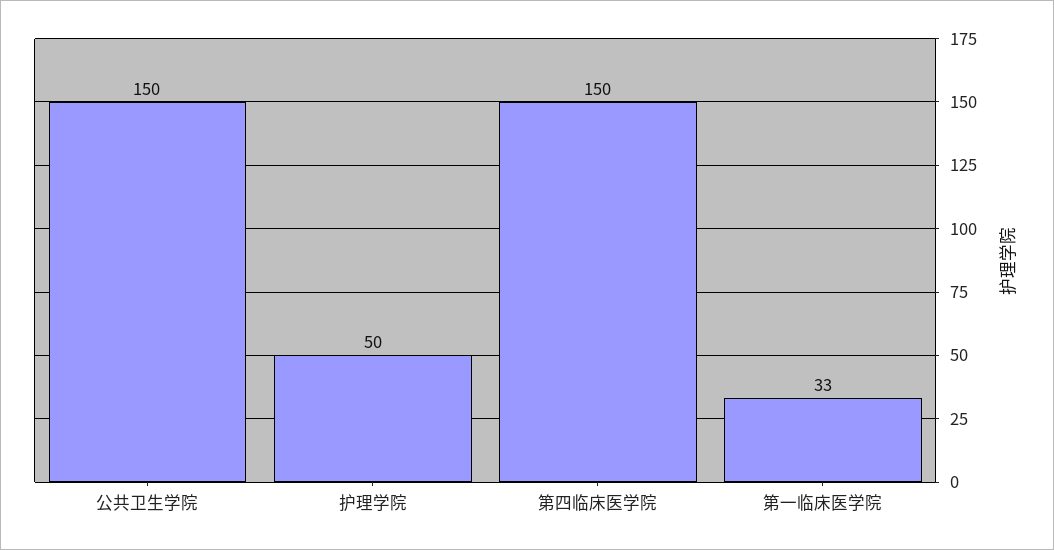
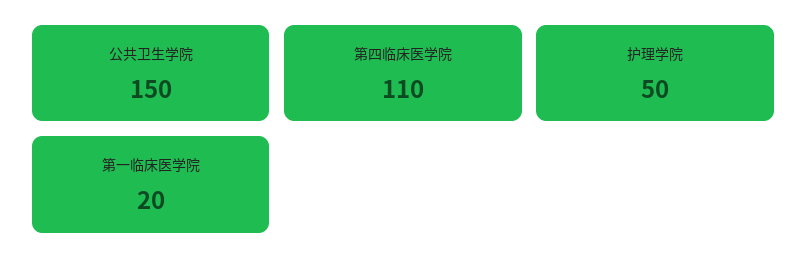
  {
    "公共卫生学院": 150,
    "护理学院": 50,
-   "第四临床医学院": 150,
+   "第四临床医学院": 110,
-   "第一临床医学院": 33
+   "第一临床医学院": 20
  }

